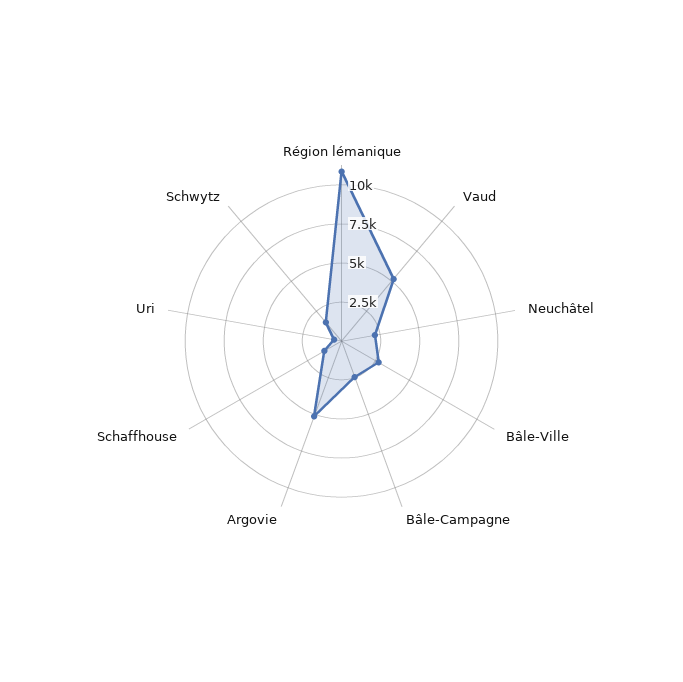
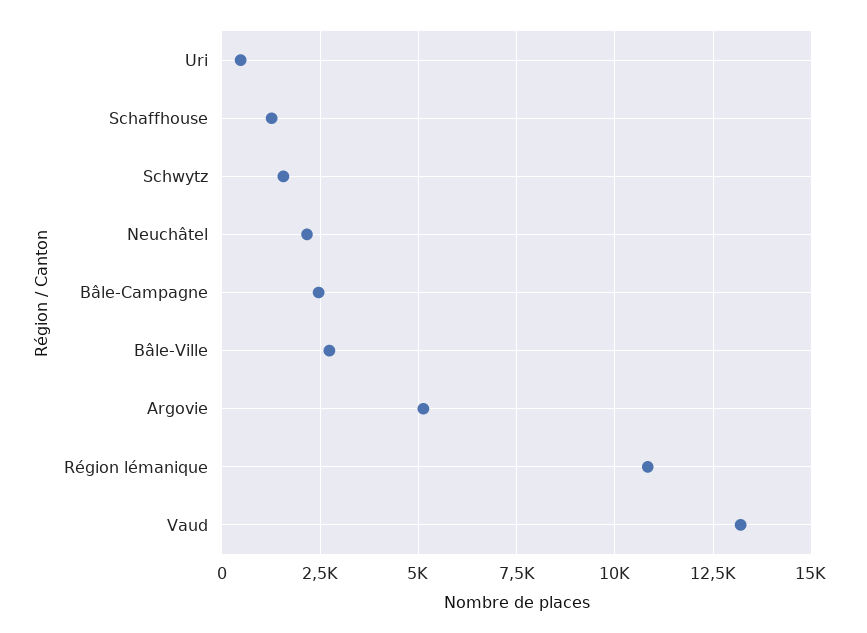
  {
    "Région lémanique": 10750,
-   "Vaud": 5000,
+   "Vaud": 13250,
    "Neuchâtel": 2250,
    "Bâle-Ville": 2750,
    "Bâle-Campagne": 2500,
    "Argovie": 5000,
    "Schaffhouse": 1250,
    "Uri": 500,
    "Schwytz": 1500
  }

